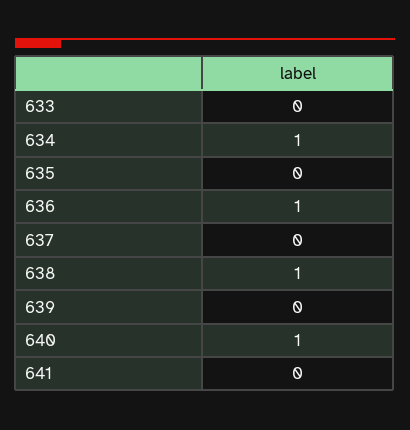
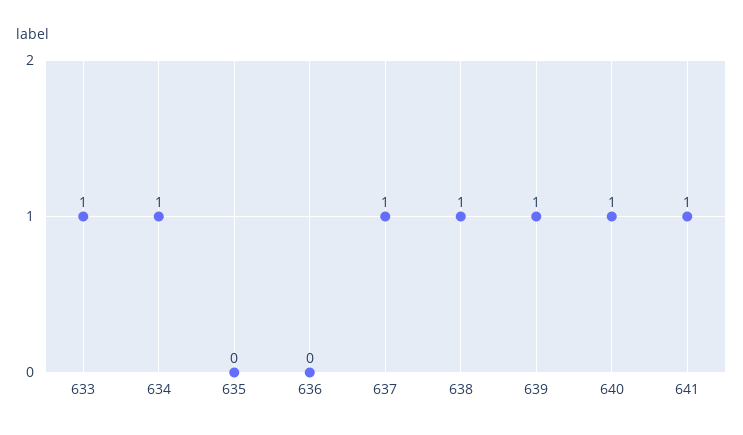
  {
-   "633": 0,
+   "633": 1,
    "634": 1,
    "635": 0,
-   "636": 1,
+   "636": 0,
-   "637": 0,
+   "637": 1,
    "638": 1,
-   "639": 0,
+   "639": 1,
    "640": 1,
-   "641": 0
+   "641": 1
  }

